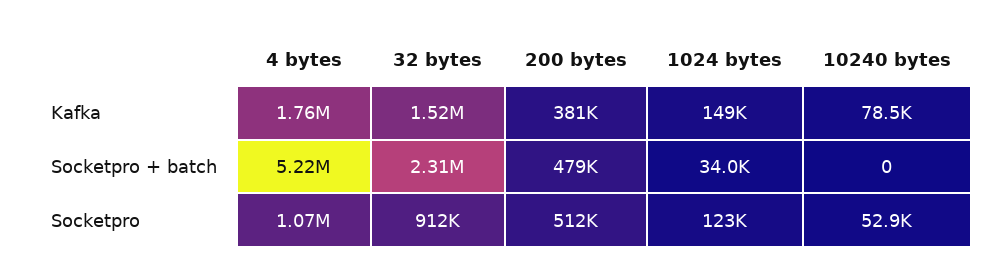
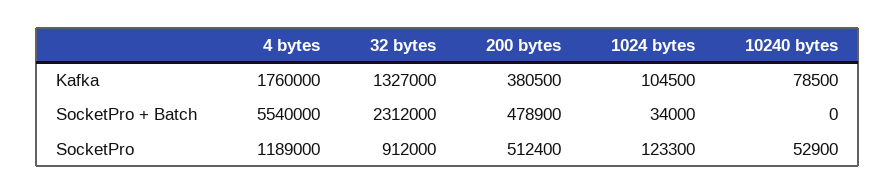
  {
    "4 bytes": {
      "Kafka": 1760000,
-     "Socketpro + batch": 5220000,
+     "Socketpro + batch": 5540000,
-     "Socketpro": 1070000
+     "Socketpro": 1189000
    },
    "32 bytes": {
-     "Kafka": 1520000,
+     "Kafka": 1327000,
      "Socketpro + batch": 2312000,
      "Socketpro": 912000
    },
    "200 bytes": {
      "Kafka": 380500,
      "Socketpro + batch": 478900,
      "Socketpro": 512400
    },
    "1024 bytes": {
-     "Kafka": 149000,
+     "Kafka": 104500,
      "Socketpro + batch": 34000,
      "Socketpro": 123300
    },
    "10240 bytes": {
      "Kafka": 78500,
      "Socketpro + batch": 0,
      "Socketpro": 52900
    }
  }

